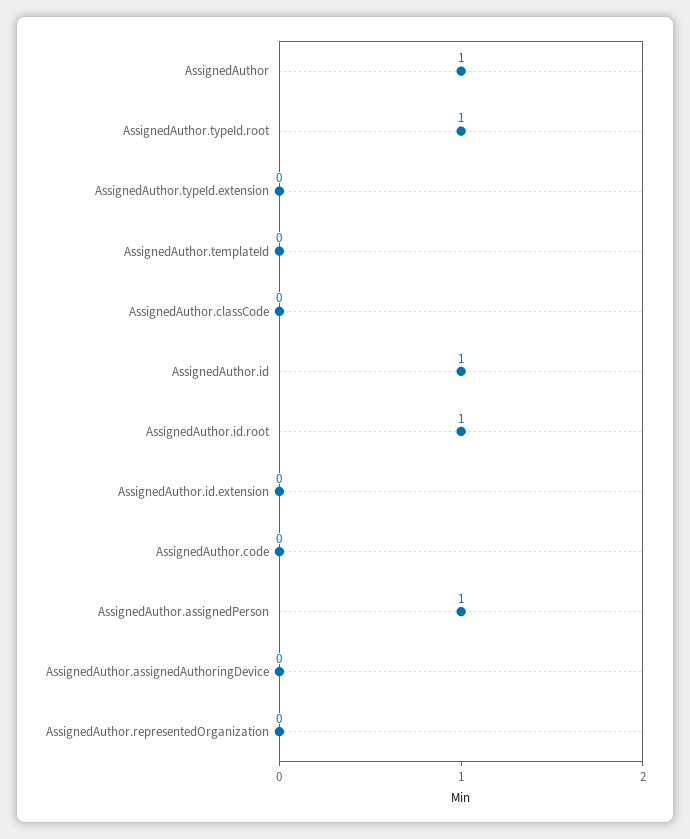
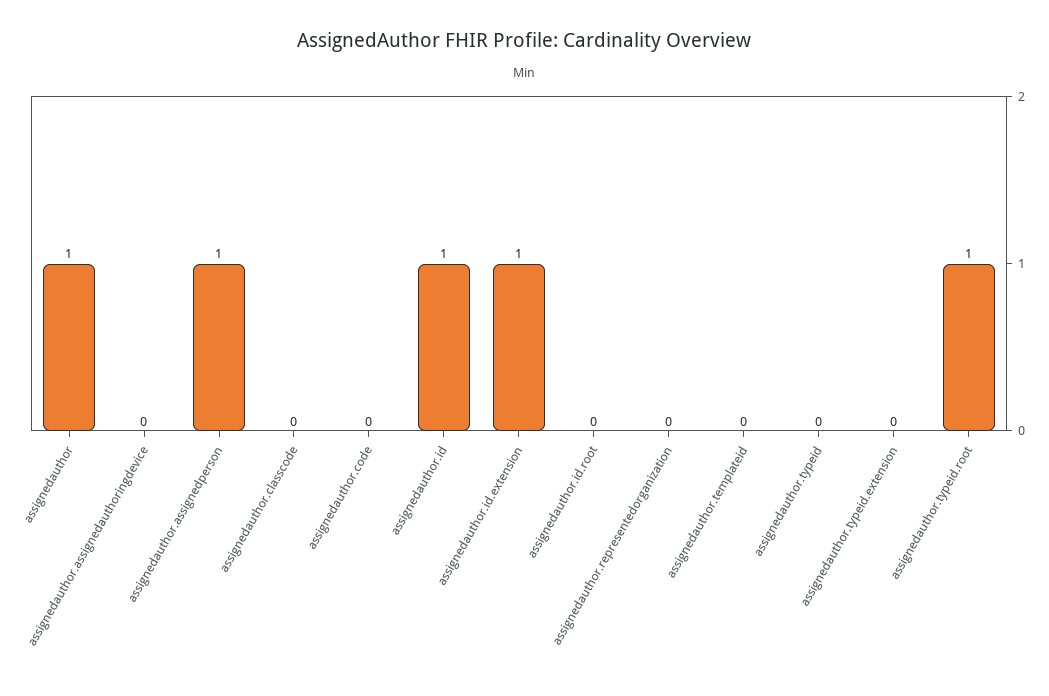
  {
    "AssignedAuthor": 1,
    "AssignedAuthor.typeId.root": 1,
    "AssignedAuthor.typeId.extension": 0,
    "AssignedAuthor.templateId": 0,
    "AssignedAuthor.classCode": 0,
    "AssignedAuthor.id": 1,
-   "AssignedAuthor.id.root": 1,
+   "AssignedAuthor.id.root": 0,
-   "AssignedAuthor.id.extension": 0,
+   "AssignedAuthor.id.extension": 1,
    "AssignedAuthor.code": 0,
    "AssignedAuthor.assignedPerson": 1,
    "AssignedAuthor.assignedAuthoringDevice": 0,
-   "AssignedAuthor.representedOrganization": 0
+   "AssignedAuthor.representedOrganization": 0,
+   "assignedauthor.typeid": 0
  }

